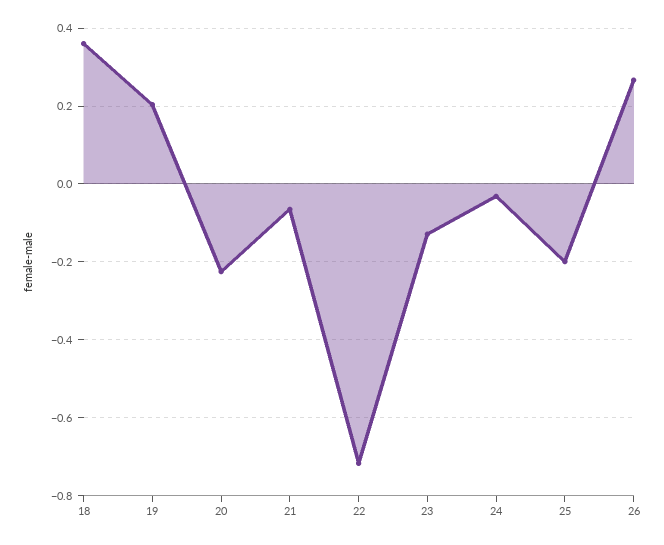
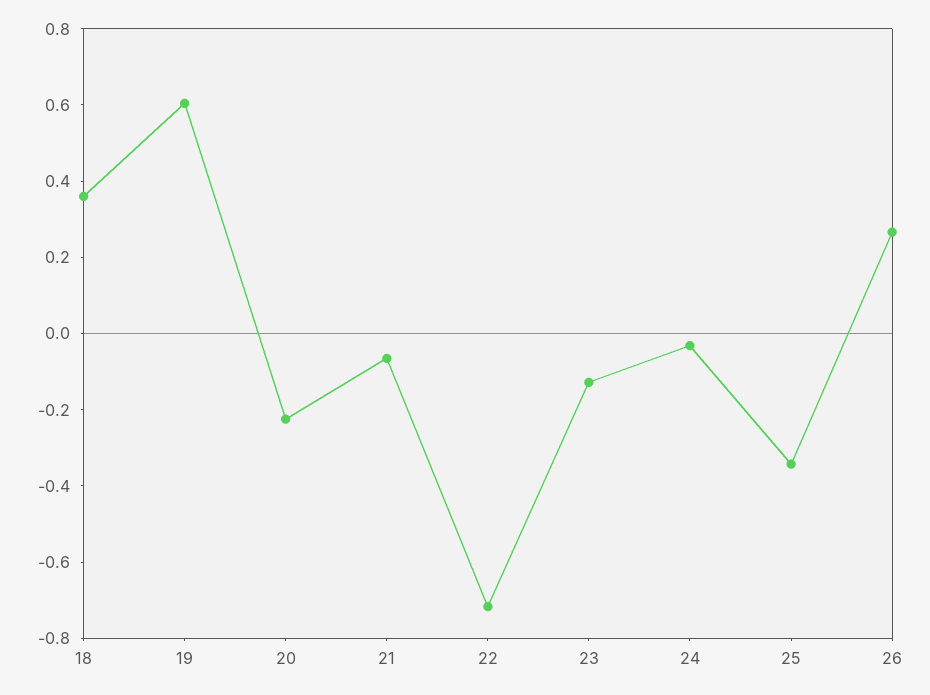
  {
    "18": 0.36,
-   "19": 0.2,
+   "19": 0.6,
    "20": -0.22,
    "21": -0.06,
    "22": -0.72,
    "23": -0.12,
    "24": -0.04,
-   "25": -0.2,
+   "25": -0.35,
    "26": 0.26
  }

